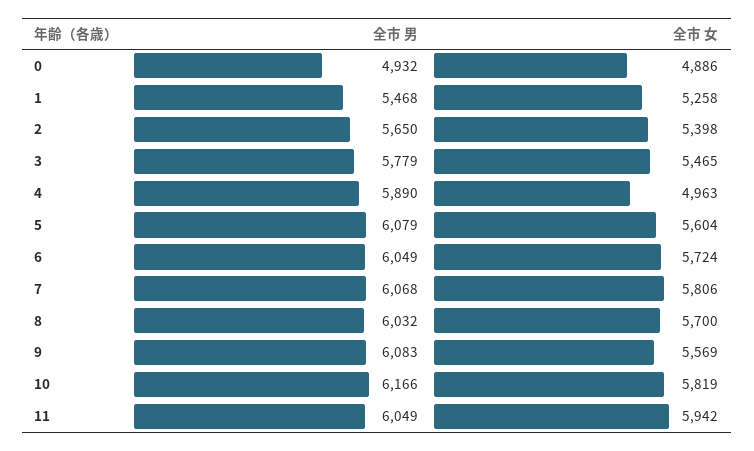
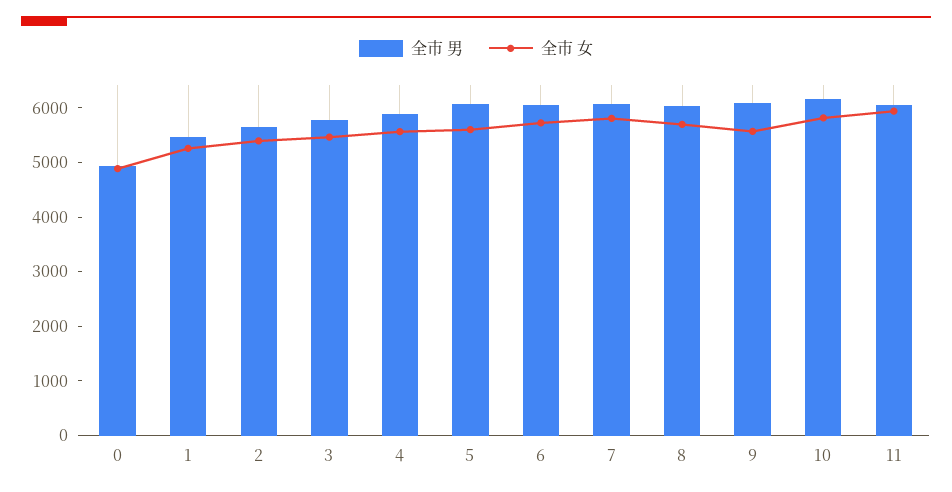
  {
    "全市 男": {
      "0": 4932,
      "1": 5468,
      "2": 5650,
      "3": 5779,
      "4": 5890,
      "5": 6079,
      "6": 6049,
      "7": 6068,
      "8": 6032,
      "9": 6083,
      "10": 6166,
      "11": 6049
    },
    "全市 女": {
      "0": 4886,
      "1": 5258,
      "2": 5398,
      "3": 5465,
-     "4": 4963,
+     "4": 5600,
      "5": 5604,
      "6": 5724,
      "7": 5806,
      "8": 5700,
      "9": 5569,
      "10": 5819,
      "11": 5942
    }
  }

